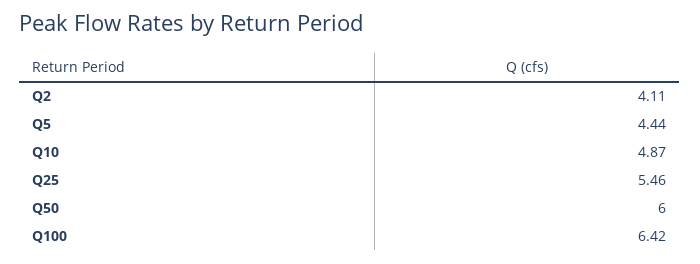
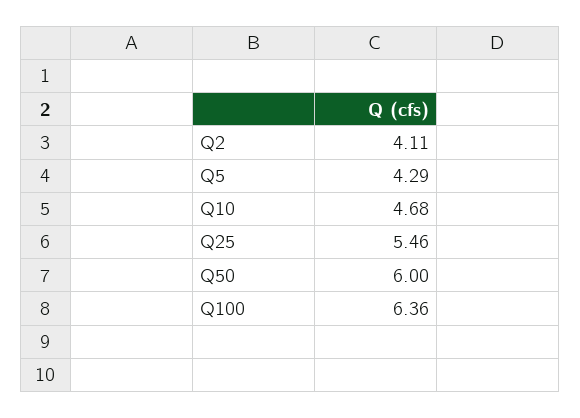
  {
    "Q2": 4.11,
-   "Q5": 4.44,
+   "Q5": 4.29,
-   "Q10": 4.87,
+   "Q10": 4.68,
    "Q25": 5.46,
    "Q50": 6,
-   "Q100": 6.42
+   "Q100": 6.36
  }

